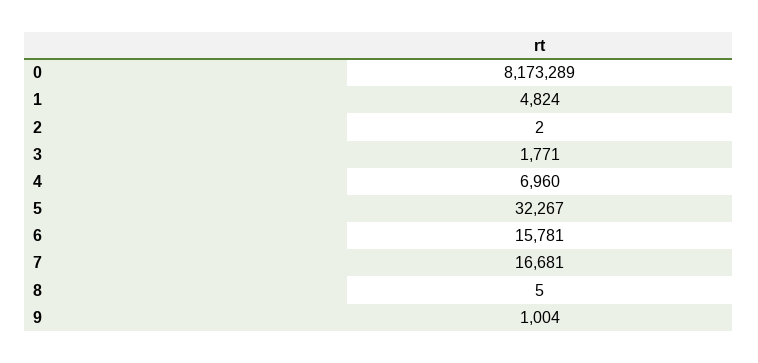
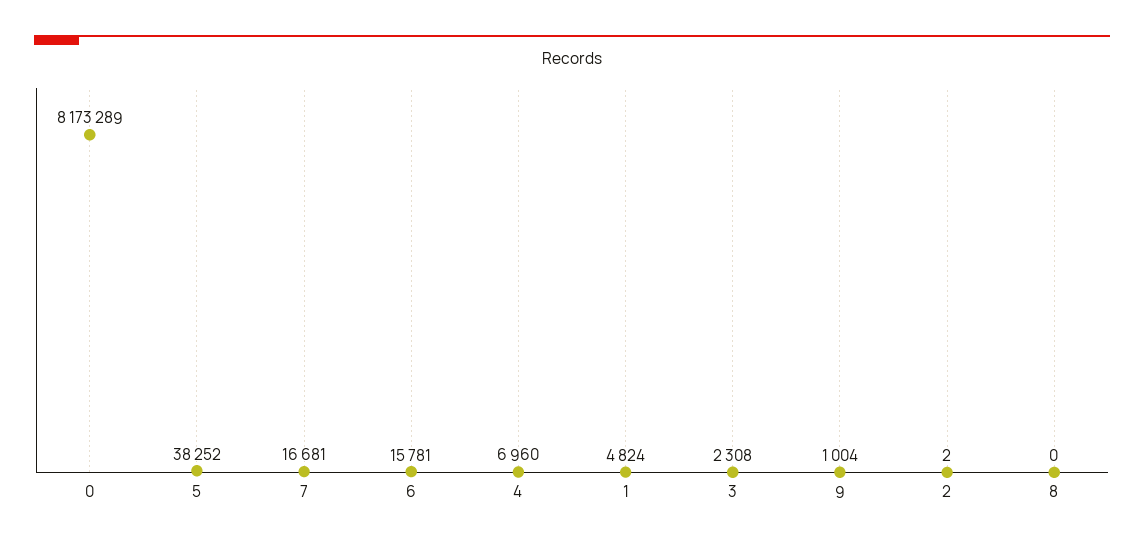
  {
    "0": 8173289,
    "1": 4824,
    "2": 2,
-   "3": 1771,
+   "3": 2308,
    "4": 6960,
-   "5": 32267,
+   "5": 38252,
    "6": 15781,
    "7": 16681,
-   "8": 5,
+   "8": 0,
    "9": 1004
  }

